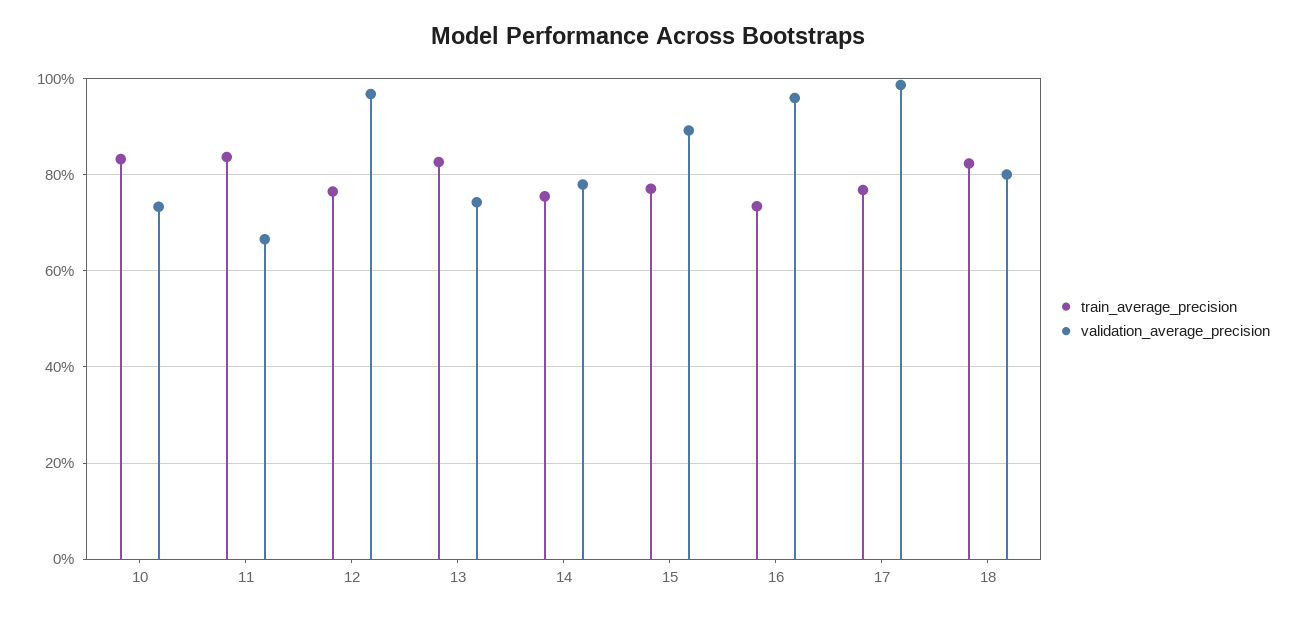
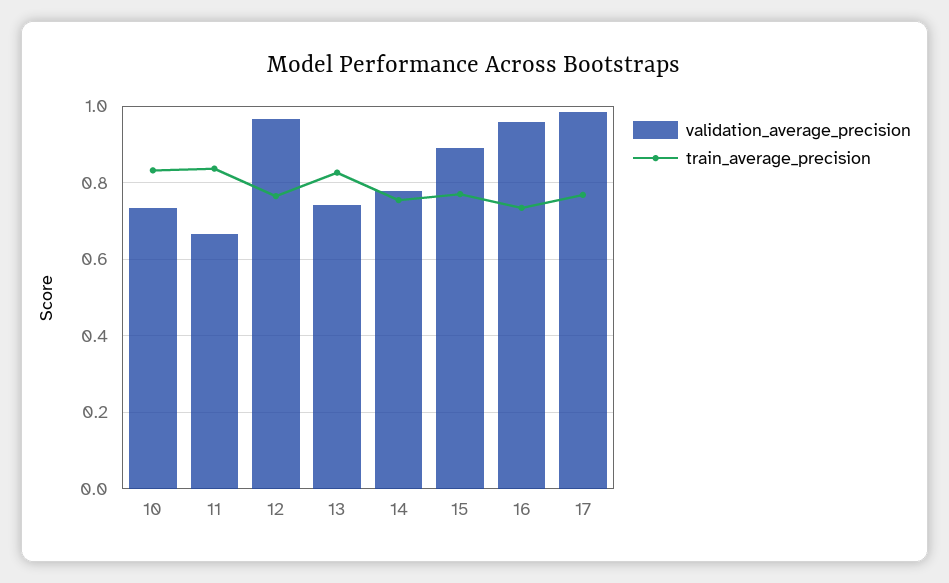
  {
    "train_average_precision": {
      "10": 0.84,
      "11": 0.84,
      "12": 0.76,
      "13": 0.82,
      "14": 0.76,
      "15": 0.78,
      "16": 0.74,
-     "17": 0.76,
+     "17": 0.76
-     "18": 0.82
    },
    "validation_average_precision": {
      "10": 0.74,
      "11": 0.66,
      "12": 0.96,
      "13": 0.74,
      "14": 0.78,
      "15": 0.9,
      "16": 0.96,
-     "17": 0.98,
+     "17": 0.98
-     "18": 0.8
    }
  }

